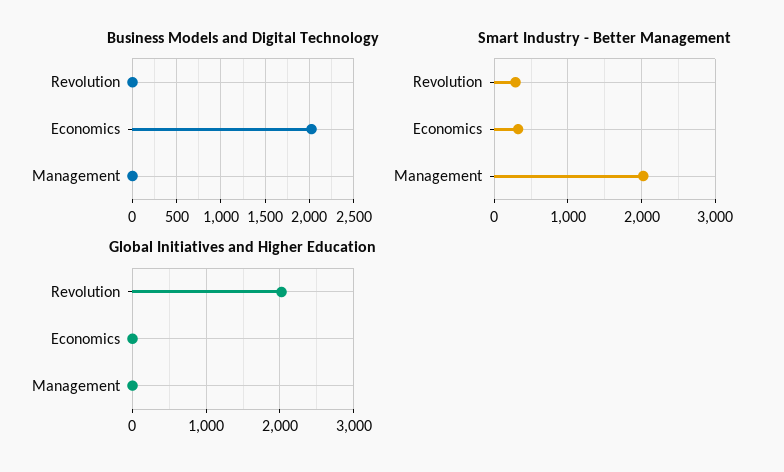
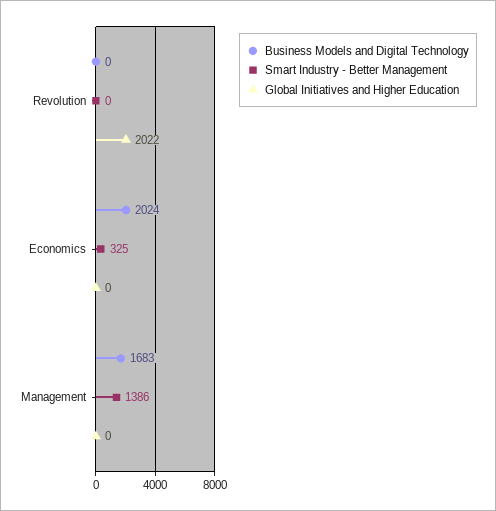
  {
    "Business Models and Digital Technology": {
      "Revolution": 0,
      "Economics": 2024,
-     "Management": 0
+     "Management": 1683
    },
    "Smart Industry - Better Management": {
-     "Revolution": 300,
+     "Revolution": 0,
      "Economics": 325,
-     "Management": 2000
+     "Management": 1386
    },
    "Global Initiatives and Higher Education": {
      "Revolution": 2022,
      "Economics": 0,
      "Management": 0
    }
  }

